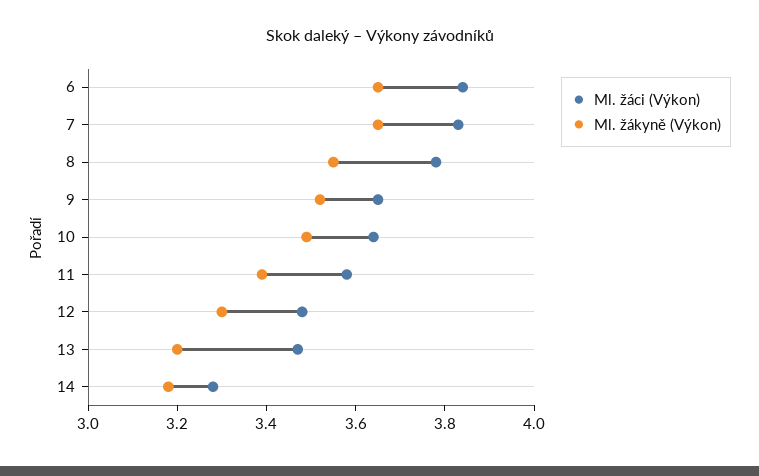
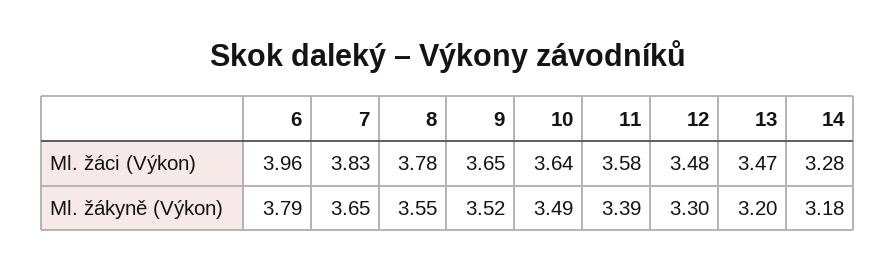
  {
    "Ml. žáci (Výkon)": {
-     "6": 3.85,
+     "6": 3.96,
      "7": 3.83,
      "8": 3.78,
      "9": 3.65,
      "10": 3.64,
      "11": 3.58,
      "12": 3.48,
      "13": 3.47,
      "14": 3.28
    },
    "Ml. žákyně (Výkon)": {
-     "6": 3.65,
+     "6": 3.79,
      "7": 3.65,
      "8": 3.55,
      "9": 3.52,
      "10": 3.49,
      "11": 3.39,
      "12": 3.3,
      "13": 3.2,
      "14": 3.18
    }
  }

